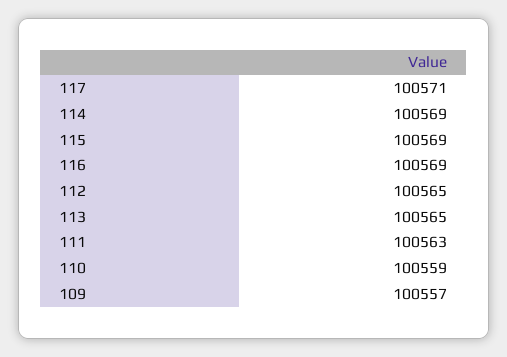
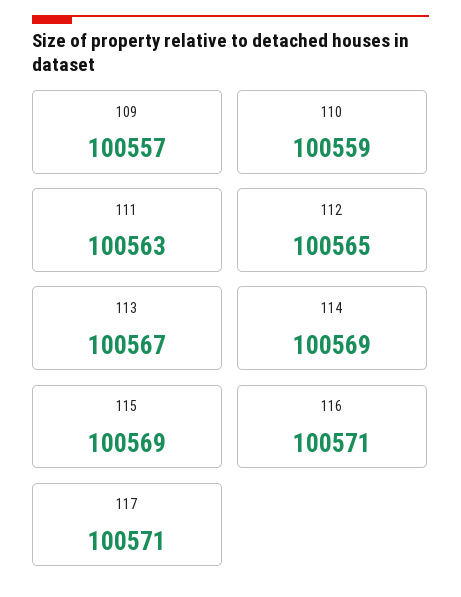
  {
    "117": 100571,
    "114": 100569,
    "115": 100569,
-   "116": 100569,
+   "116": 100571,
    "112": 100565,
-   "113": 100565,
+   "113": 100567,
    "111": 100563,
    "110": 100559,
    "109": 100557
  }

